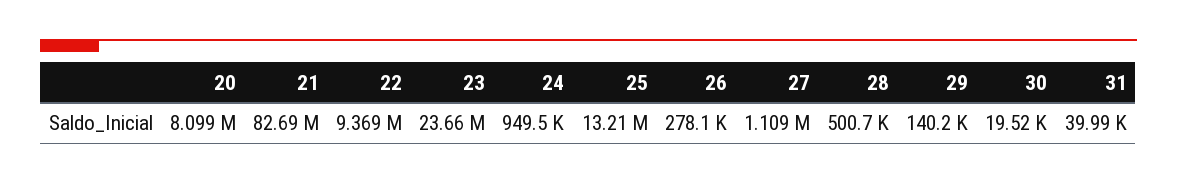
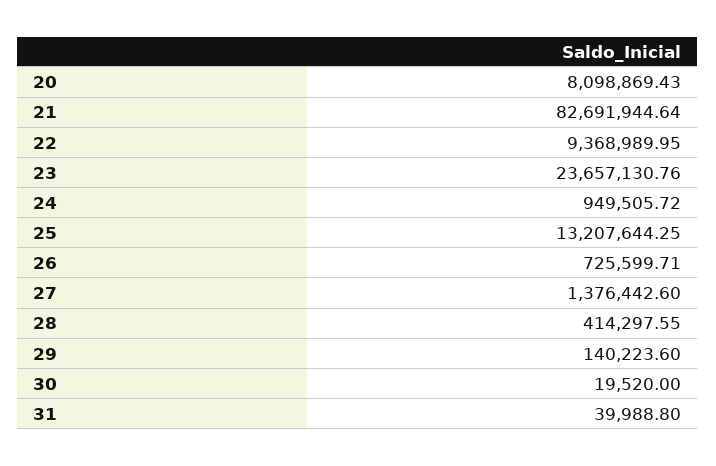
  {
    "20": 8098869.43,
    "21": 82691944.64,
    "22": 9368989.95,
    "23": 23657130.76,
    "24": 949505.72,
    "25": 13207644.25,
-   "26": 278100,
+   "26": 725599.71,
-   "27": 1109000,
+   "27": 1376442.6,
-   "28": 500700,
+   "28": 414297.55,
    "29": 140223.6,
    "30": 19520,
    "31": 39988.8
  }

